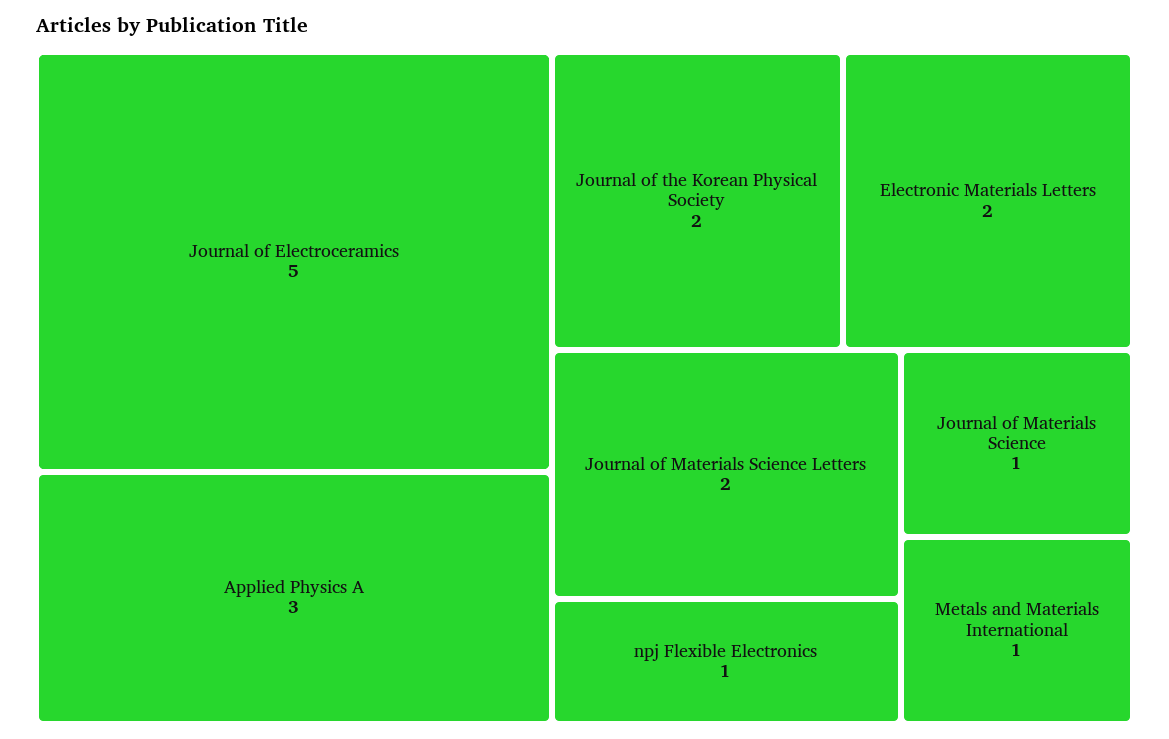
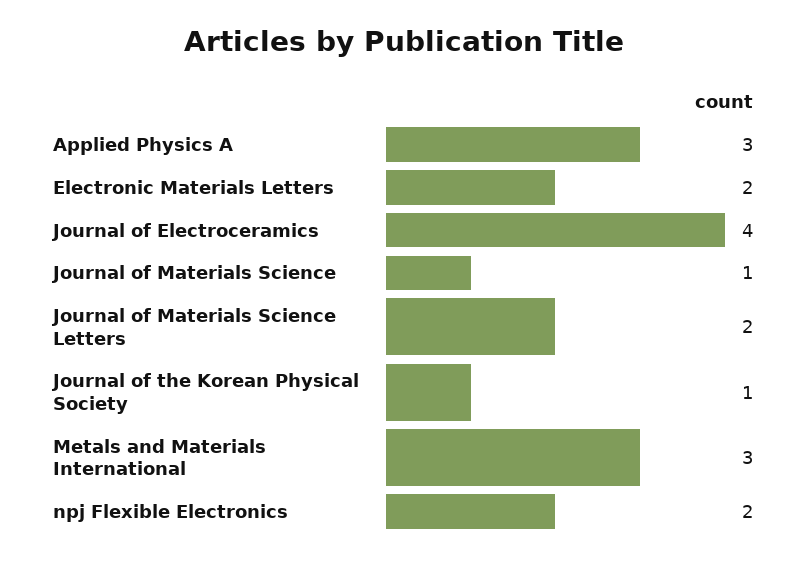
  {
-   "Journal of Electroceramics": 5,
+   "Journal of Electroceramics": 4,
    "Applied Physics A": 3,
-   "Journal of the Korean Physical Society": 2,
+   "Journal of the Korean Physical Society": 1,
    "Electronic Materials Letters": 2,
    "Journal of Materials Science Letters": 2,
-   "npj Flexible Electronics": 1,
+   "npj Flexible Electronics": 2,
    "Journal of Materials Science": 1,
-   "Metals and Materials International": 1
+   "Metals and Materials International": 3
  }

